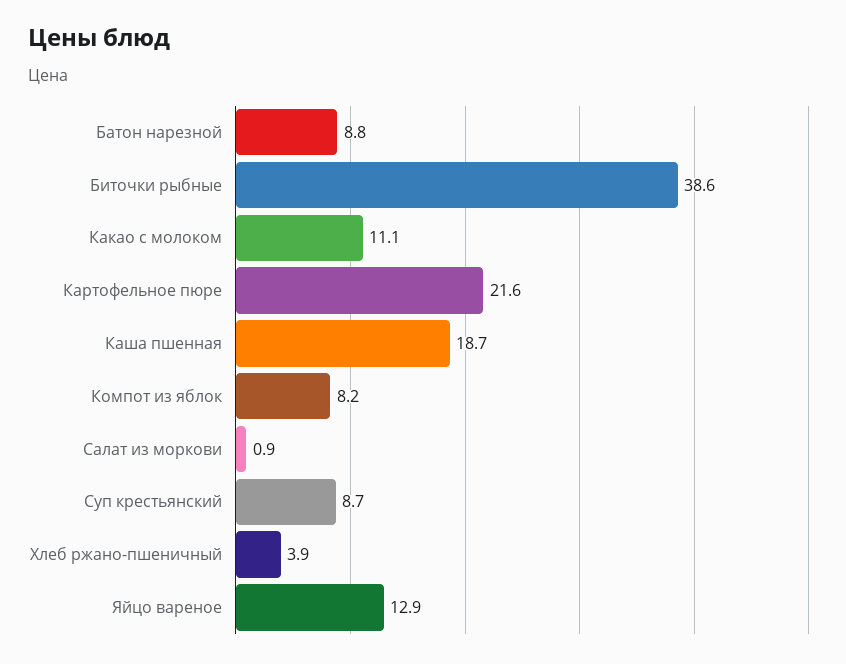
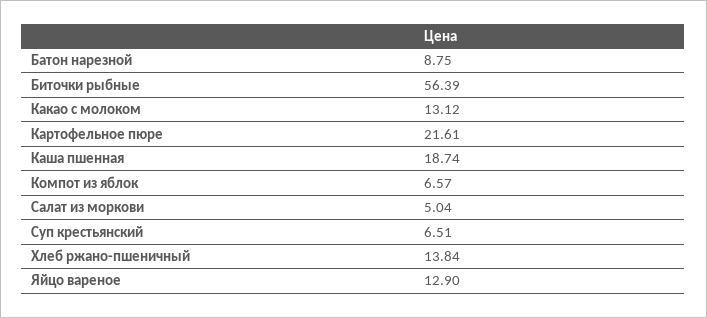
  {
    "Батон нарезной": 8.75,
-   "Биточки рыбные": 38.6,
+   "Биточки рыбные": 56.39,
-   "Какао с молоком": 11.1,
+   "Какао с молоком": 13.12,
    "Картофельное пюре": 21.61,
    "Каша пшенная": 18.74,
-   "Компот из яблок": 8.2,
+   "Компот из яблок": 6.57,
-   "Салат из моркови": 0.9,
+   "Салат из моркови": 5.04,
-   "Суп крестьянский": 8.7,
+   "Суп крестьянский": 6.51,
-   "Хлеб ржано-пшеничный": 3.9,
+   "Хлеб ржано-пшеничный": 13.84,
    "Яйцо вареное": 12.9
  }

